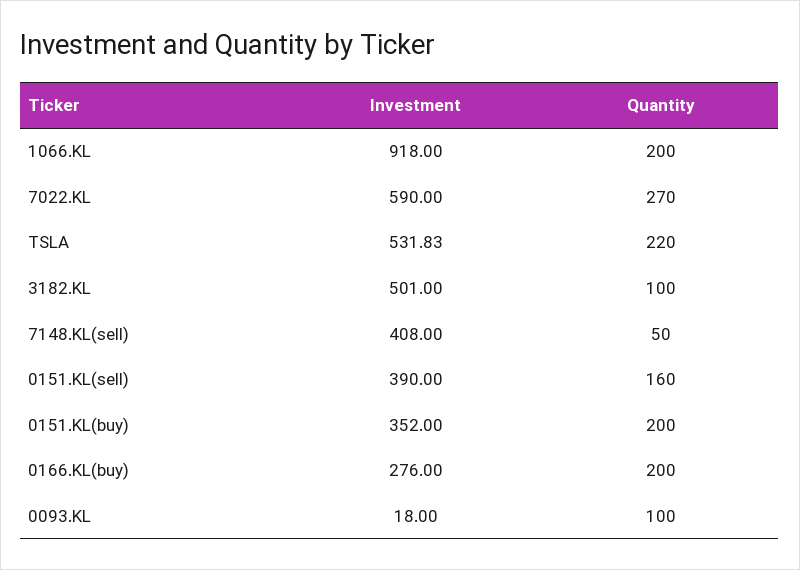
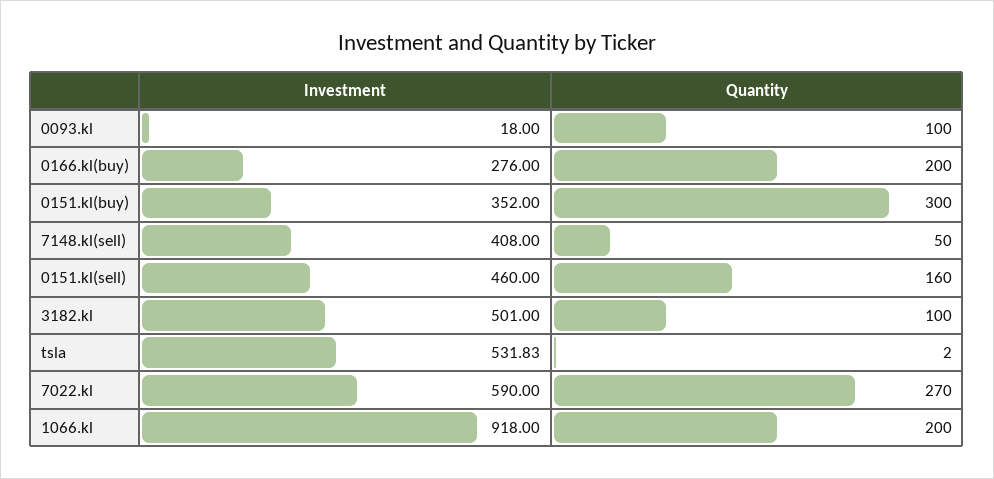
  {
    "Investment": {
      "1066.KL": 918,
      "7022.KL": 590,
      "TSLA": 531.83,
      "3182.KL": 501,
      "7148.KL(sell)": 408,
-     "0151.KL(sell)": 390,
+     "0151.KL(sell)": 460,
      "0151.KL(buy)": 352,
      "0166.KL(buy)": 276,
      "0093.KL": 18
    },
    "Quantity": {
      "1066.KL": 200,
      "7022.KL": 270,
-     "TSLA": 220,
+     "TSLA": 2,
      "3182.KL": 100,
      "7148.KL(sell)": 50,
      "0151.KL(sell)": 160,
-     "0151.KL(buy)": 200,
+     "0151.KL(buy)": 300,
      "0166.KL(buy)": 200,
      "0093.KL": 100
    }
  }

